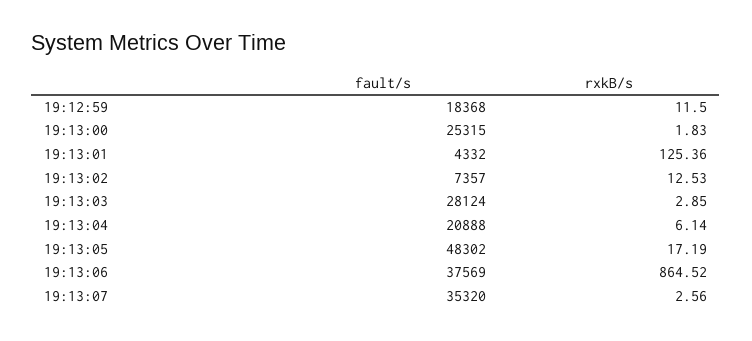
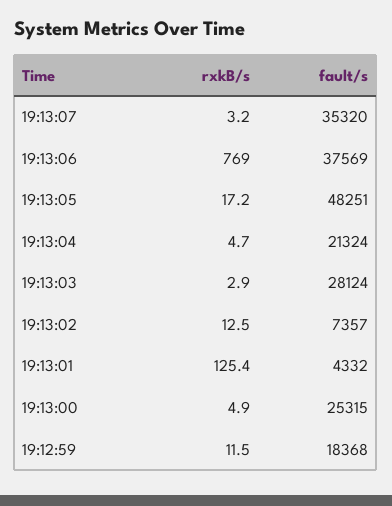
  {
    "fault/s": {
      "19:12:59": 18368,
      "19:13:00": 25315,
      "19:13:01": 4332,
      "19:13:02": 7357,
      "19:13:03": 28124,
-     "19:13:04": 20888,
+     "19:13:04": 21324,
-     "19:13:05": 48302,
+     "19:13:05": 48251,
      "19:13:06": 37569,
      "19:13:07": 35320
    },
    "rxkB/s": {
      "19:12:59": 11.5,
-     "19:13:00": 1.83,
+     "19:13:00": 4.9,
      "19:13:01": 125.36,
      "19:13:02": 12.53,
      "19:13:03": 2.85,
-     "19:13:04": 6.14,
+     "19:13:04": 4.7,
      "19:13:05": 17.19,
-     "19:13:06": 864.52,
+     "19:13:06": 769,
-     "19:13:07": 2.56
+     "19:13:07": 3.2
    }
  }

